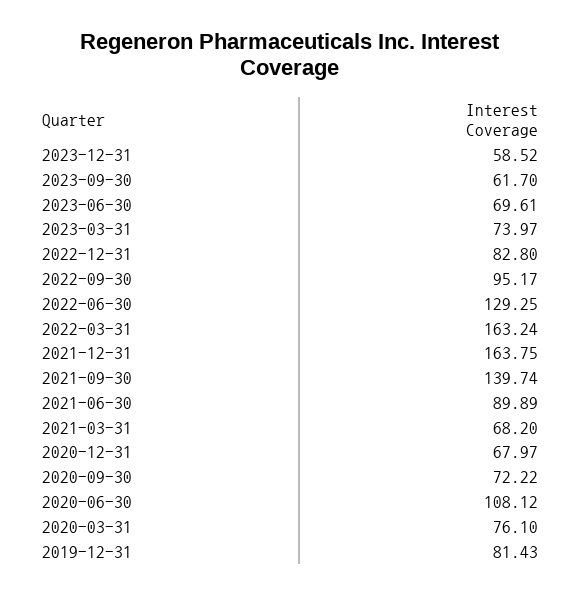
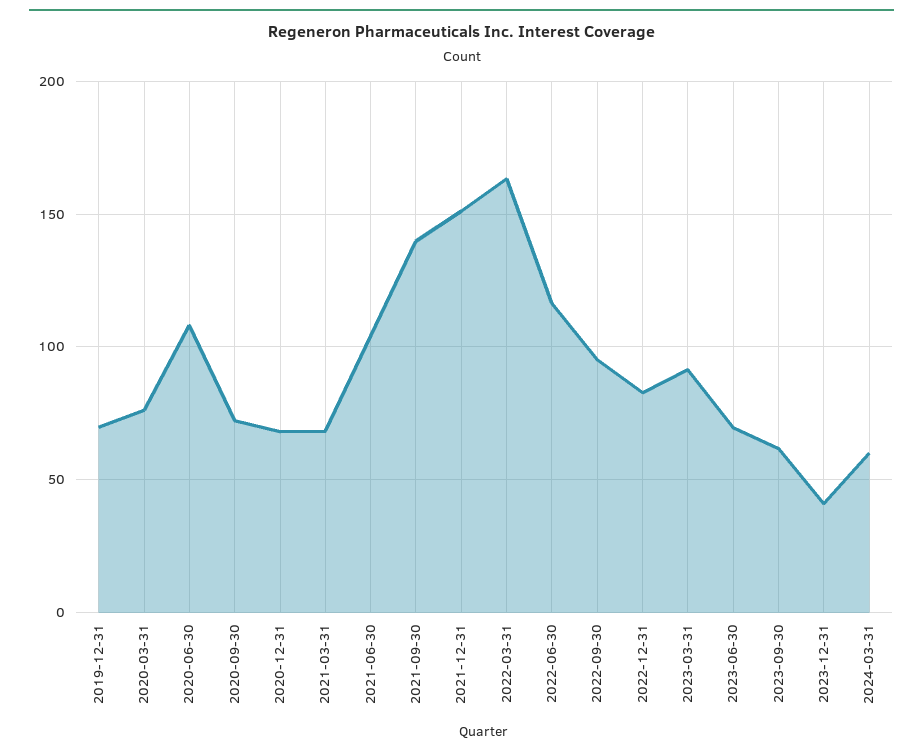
  {
-   "2023-12-31": 58.52,
+   "2023-12-31": 40,
    "2023-09-30": 61.7,
    "2023-06-30": 69.61,
-   "2023-03-31": 73.97,
+   "2023-03-31": 90,
    "2022-12-31": 82.8,
    "2022-09-30": 95.17,
-   "2022-06-30": 129.25,
+   "2022-06-30": 115,
    "2022-03-31": 163.24,
-   "2021-12-31": 163.75,
+   "2021-12-31": 150,
    "2021-09-30": 139.74,
-   "2021-06-30": 89.89,
+   "2021-06-30": 105,
    "2021-03-31": 68.2,
    "2020-12-31": 67.97,
    "2020-09-30": 72.22,
    "2020-06-30": 108.12,
    "2020-03-31": 76.1,
-   "2019-12-31": 81.43
+   "2019-12-31": 70,
+   "2024-03-31": 60
  }

